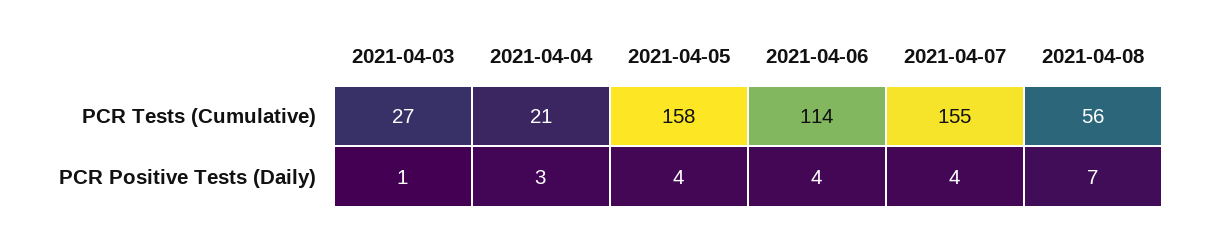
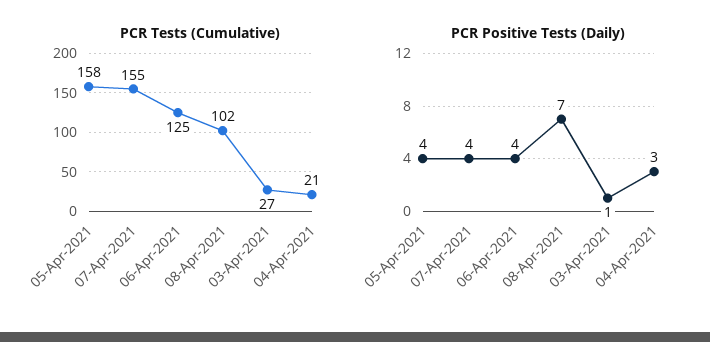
  {
    "PCR Tests (Cumulative)": {
      "2021-04-03": 27,
      "2021-04-04": 21,
      "2021-04-05": 158,
-     "2021-04-06": 114,
+     "2021-04-06": 125,
      "2021-04-07": 155,
-     "2021-04-08": 56
+     "2021-04-08": 102
    },
    "PCR Positive Tests (Daily)": {
      "2021-04-03": 1,
      "2021-04-04": 3,
      "2021-04-05": 4,
      "2021-04-06": 4,
      "2021-04-07": 4,
      "2021-04-08": 7
    }
  }

